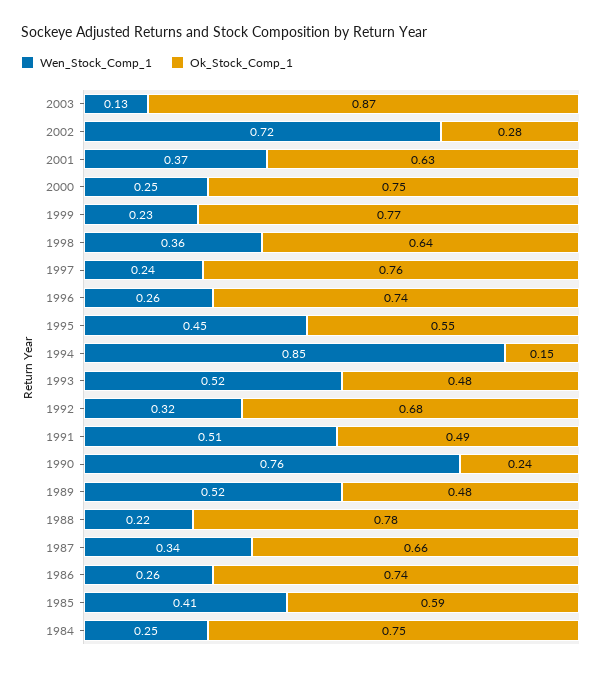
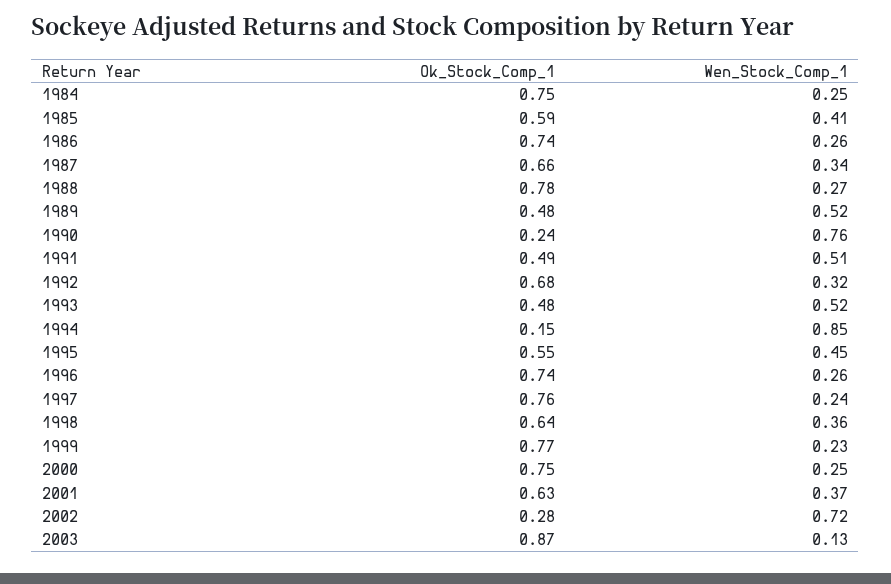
  {
    "Wen_Stock_Comp_1": {
      "2003": 0.13,
      "2002": 0.72,
      "2001": 0.37,
      "2000": 0.25,
      "1999": 0.23,
      "1998": 0.36,
      "1997": 0.24,
      "1996": 0.26,
      "1995": 0.45,
      "1994": 0.85,
      "1993": 0.52,
      "1992": 0.32,
      "1991": 0.51,
      "1990": 0.76,
      "1989": 0.52,
-     "1988": 0.22,
+     "1988": 0.27,
      "1987": 0.34,
      "1986": 0.26,
      "1985": 0.41,
      "1984": 0.25
    },
    "Ok_Stock_Comp_1": {
      "2003": 0.87,
      "2002": 0.28,
      "2001": 0.63,
      "2000": 0.75,
      "1999": 0.77,
      "1998": 0.64,
      "1997": 0.76,
      "1996": 0.74,
      "1995": 0.55,
      "1994": 0.15,
      "1993": 0.48,
      "1992": 0.68,
      "1991": 0.49,
      "1990": 0.24,
      "1989": 0.48,
      "1988": 0.78,
      "1987": 0.66,
      "1986": 0.74,
      "1985": 0.59,
      "1984": 0.75
    }
  }

